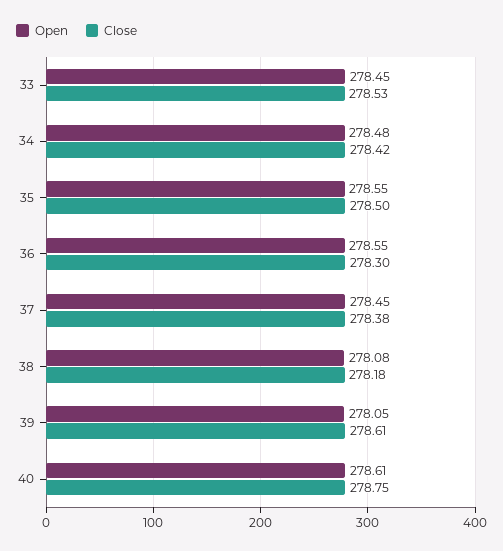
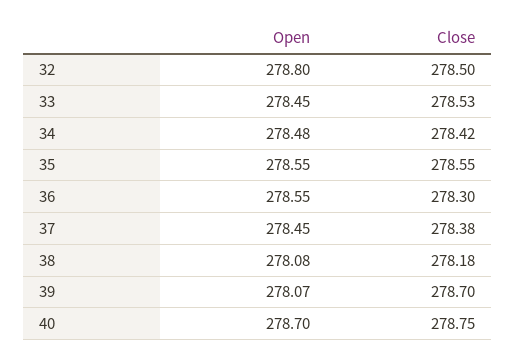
  {
    "Open": {
      "33": 278.45,
      "34": 278.48,
      "35": 278.55,
      "36": 278.55,
      "37": 278.45,
      "38": 278.08,
-     "39": 278.05,
+     "39": 278.07,
-     "40": 278.61
+     "40": 278.7,
+     "32": 278.8
    },
    "Close": {
      "33": 278.53,
      "34": 278.42,
-     "35": 278.5,
+     "35": 278.55,
      "36": 278.3,
      "37": 278.38,
      "38": 278.18,
-     "39": 278.61,
+     "39": 278.7,
-     "40": 278.75
+     "40": 278.75,
+     "32": 278.5
    }
  }

